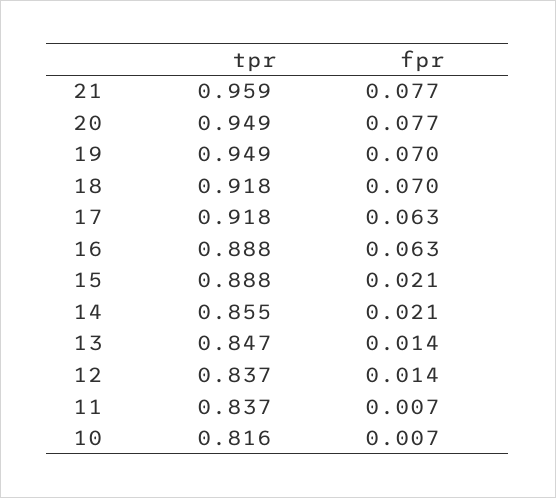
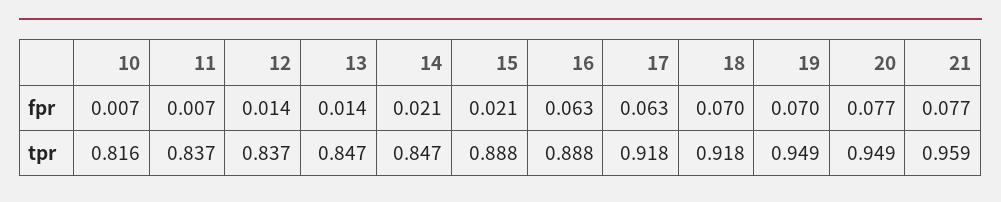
  {
    "tpr": {
      "21": 0.959,
      "20": 0.949,
      "19": 0.949,
      "18": 0.918,
      "17": 0.918,
      "16": 0.888,
      "15": 0.888,
-     "14": 0.855,
+     "14": 0.847,
      "13": 0.847,
      "12": 0.837,
      "11": 0.837,
      "10": 0.816
    },
    "fpr": {
      "21": 0.077,
      "20": 0.077,
      "19": 0.07,
      "18": 0.07,
      "17": 0.063,
      "16": 0.063,
      "15": 0.021,
      "14": 0.021,
      "13": 0.014,
      "12": 0.014,
      "11": 0.007,
      "10": 0.007
    }
  }

